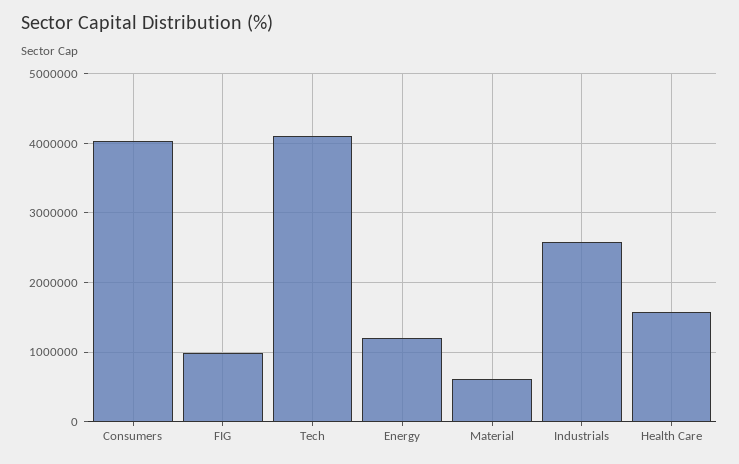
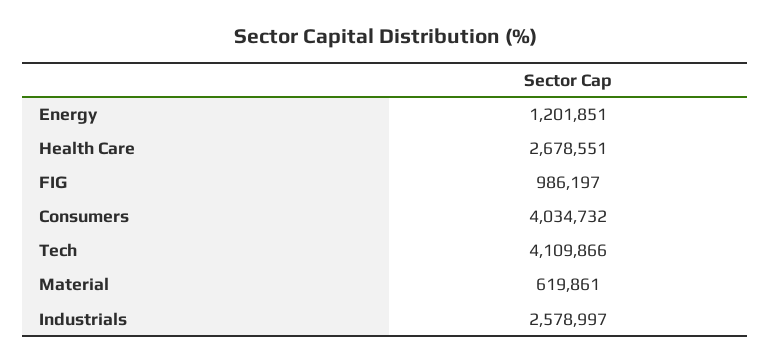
  {
    "Consumers": 4034732,
    "FIG": 986197,
    "Tech": 4109866,
    "Energy": 1201851,
    "Material": 619861,
    "Industrials": 2578997,
-   "Health Care": 1600000
+   "Health Care": 2678551
  }

